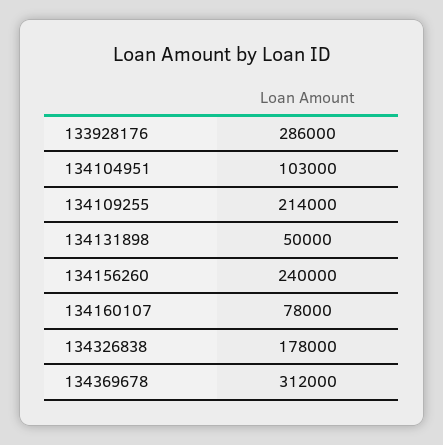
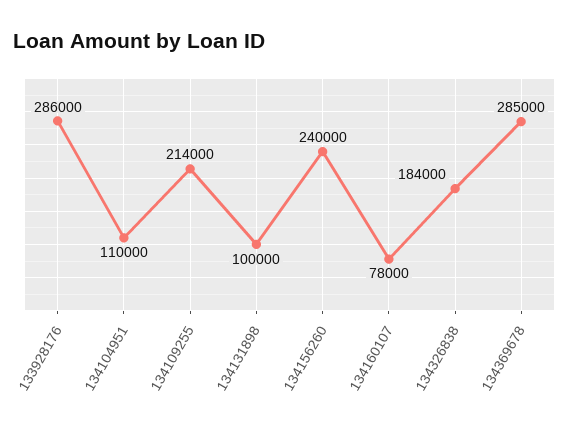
  {
    "133928176": 286000,
-   "134104951": 103000,
+   "134104951": 110000,
    "134109255": 214000,
-   "134131898": 50000,
+   "134131898": 100000,
    "134156260": 240000,
    "134160107": 78000,
-   "134326838": 178000,
+   "134326838": 184000,
-   "134369678": 312000
+   "134369678": 285000
  }

